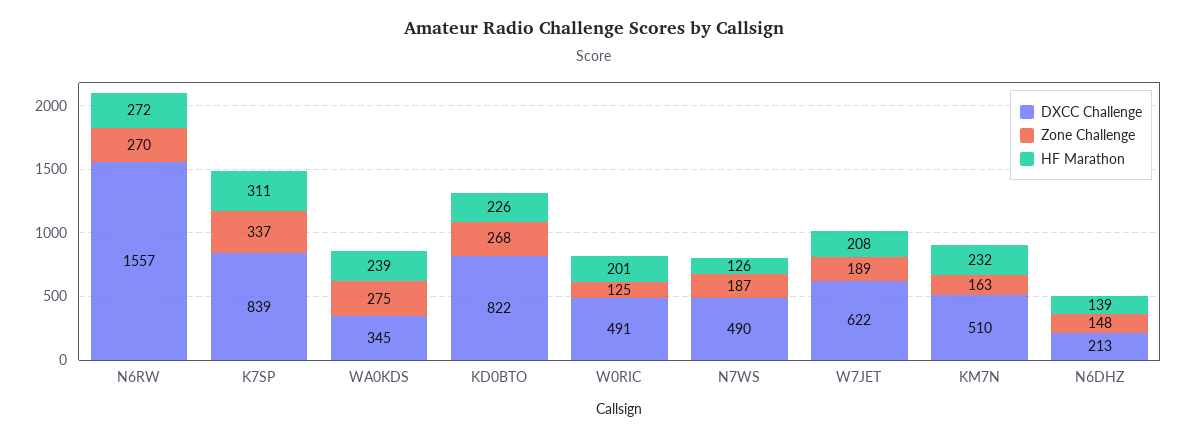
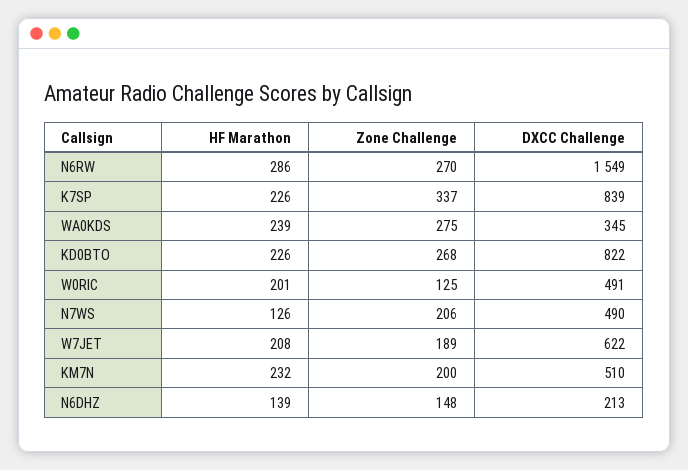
  {
    "DXCC Challenge": {
-     "N6RW": 1557,
+     "N6RW": 1549,
      "K7SP": 839,
      "WA0KDS": 345,
      "KD0BTO": 822,
      "W0RIC": 491,
      "N7WS": 490,
      "W7JET": 622,
      "KM7N": 510,
      "N6DHZ": 213
    },
    "Zone Challenge": {
      "N6RW": 270,
      "K7SP": 337,
      "WA0KDS": 275,
      "KD0BTO": 268,
      "W0RIC": 125,
-     "N7WS": 187,
+     "N7WS": 206,
      "W7JET": 189,
-     "KM7N": 163,
+     "KM7N": 200,
      "N6DHZ": 148
    },
    "HF Marathon": {
-     "N6RW": 272,
+     "N6RW": 286,
-     "K7SP": 311,
+     "K7SP": 226,
      "WA0KDS": 239,
      "KD0BTO": 226,
      "W0RIC": 201,
      "N7WS": 126,
      "W7JET": 208,
      "KM7N": 232,
      "N6DHZ": 139
    }
  }

